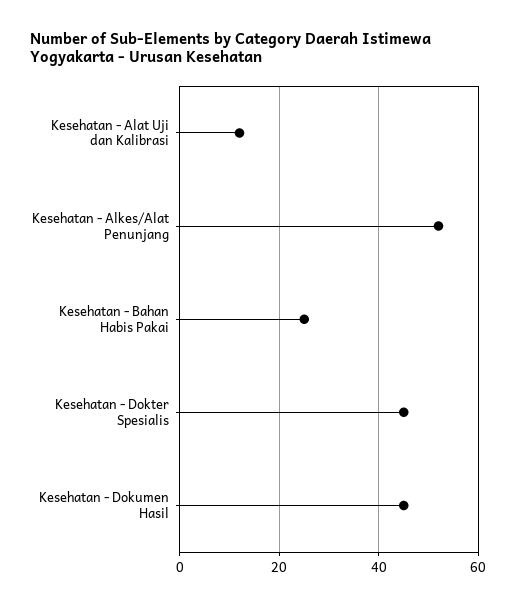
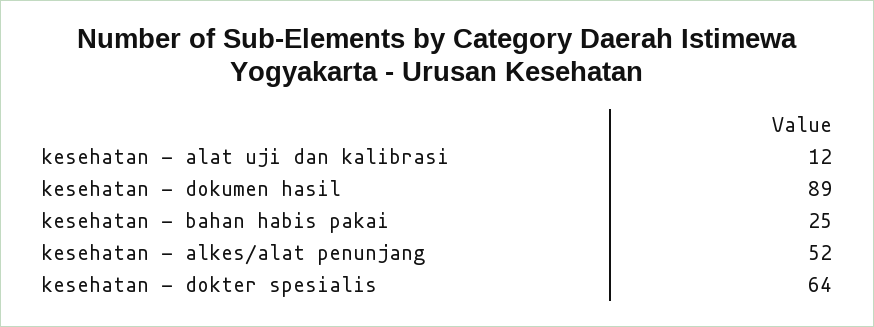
  {
    "Kesehatan - Alat Uji dan Kalibrasi": 12,
    "Kesehatan - Alkes/Alat Penunjang": 52,
    "Kesehatan - Bahan Habis Pakai": 25,
-   "Kesehatan - Dokter Spesialis": 45,
+   "Kesehatan - Dokter Spesialis": 64,
-   "Kesehatan - Dokumen Hasil": 45
+   "Kesehatan - Dokumen Hasil": 89
  }

